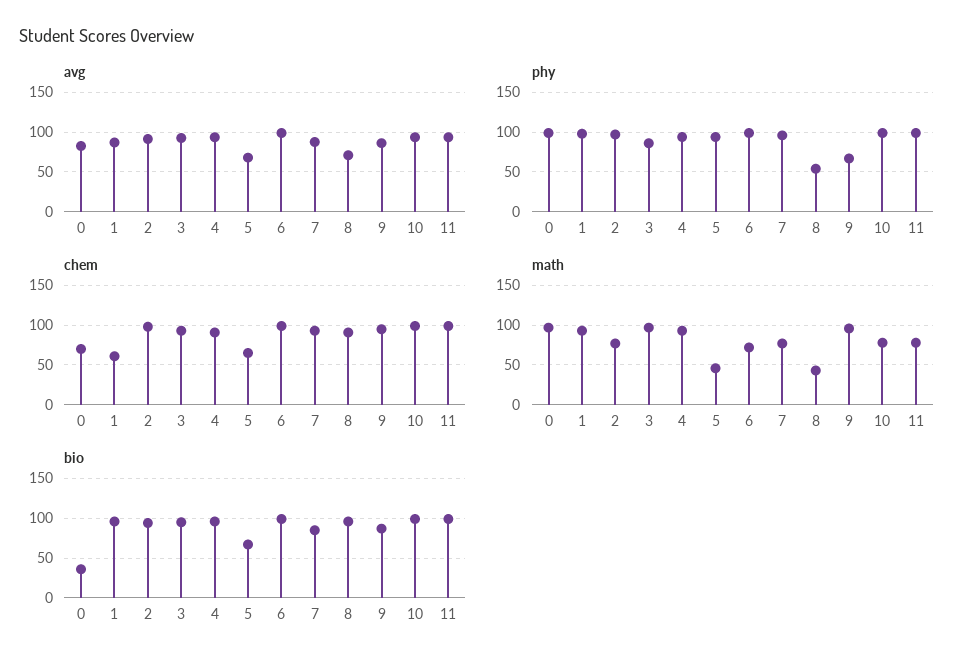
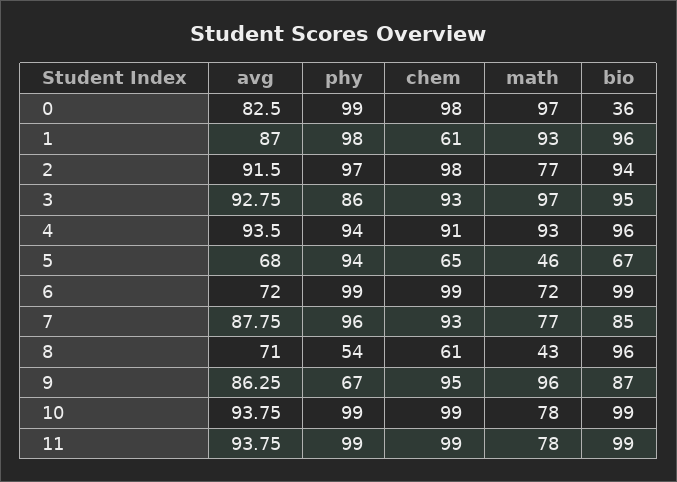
  {
    "avg": {
      "0": 82.5,
      "1": 87,
      "2": 91.5,
      "3": 92.75,
      "4": 93.5,
      "5": 68,
-     "6": 100,
+     "6": 72,
      "7": 87.75,
      "8": 71,
      "9": 86.25,
      "10": 93.75,
      "11": 93.75
    },
    "phy": {
      "0": 99,
      "1": 98,
      "2": 97,
      "3": 86,
      "4": 94,
      "5": 94,
      "6": 99,
      "7": 96,
      "8": 54,
      "9": 67,
      "10": 99,
      "11": 99
    },
    "chem": {
-     "0": 70,
+     "0": 98,
      "1": 61,
      "2": 98,
      "3": 93,
      "4": 91,
      "5": 65,
      "6": 99,
      "7": 93,
-     "8": 90,
+     "8": 61,
      "9": 95,
      "10": 99,
      "11": 99
    },
    "math": {
      "0": 97,
      "1": 93,
      "2": 77,
      "3": 97,
      "4": 93,
      "5": 46,
      "6": 72,
      "7": 77,
      "8": 43,
      "9": 96,
      "10": 78,
      "11": 78
    },
    "bio": {
      "0": 36,
      "1": 96,
      "2": 94,
      "3": 95,
      "4": 96,
      "5": 67,
      "6": 99,
      "7": 85,
      "8": 96,
      "9": 87,
      "10": 99,
      "11": 99
    }
  }

